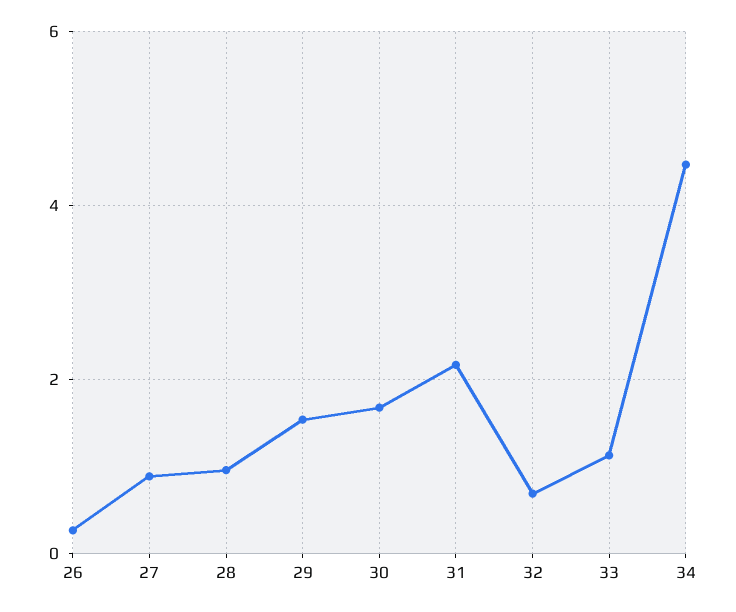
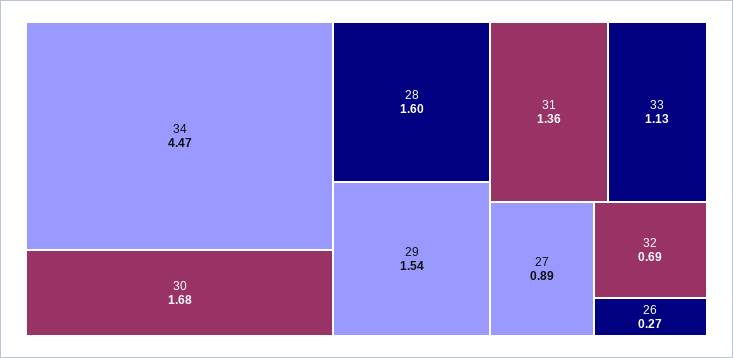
  {
    "26": 0.27,
    "27": 0.89,
-   "28": 1,
+   "28": 1.6,
    "29": 1.54,
    "30": 1.68,
-   "31": 2.2,
+   "31": 1.36,
    "32": 0.69,
    "33": 1.13,
    "34": 4.47
  }

